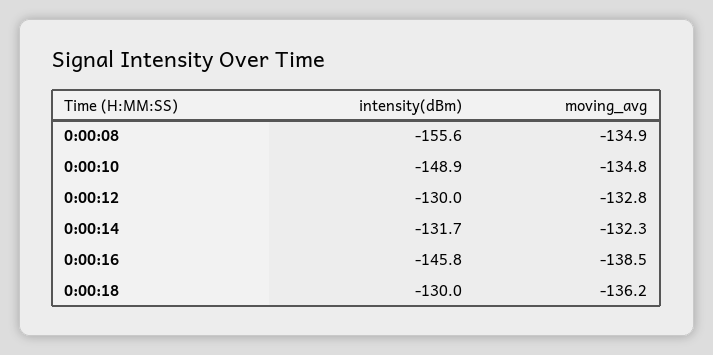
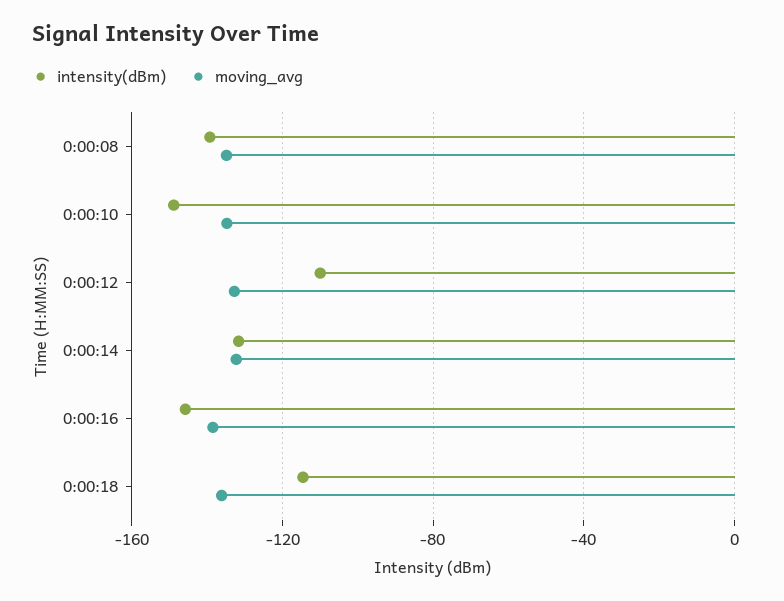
  {
    "intensity(dBm)": {
-     "0:00:08": -155.6,
+     "0:00:08": -140,
      "0:00:10": -148.9,
-     "0:00:12": -130,
+     "0:00:12": -110,
      "0:00:14": -131.7,
      "0:00:16": -145.8,
-     "0:00:18": -130
+     "0:00:18": -115
    },
    "moving_avg": {
      "0:00:08": -134.9,
      "0:00:10": -134.8,
      "0:00:12": -132.8,
      "0:00:14": -132.3,
      "0:00:16": -138.5,
      "0:00:18": -136.2
    }
  }

